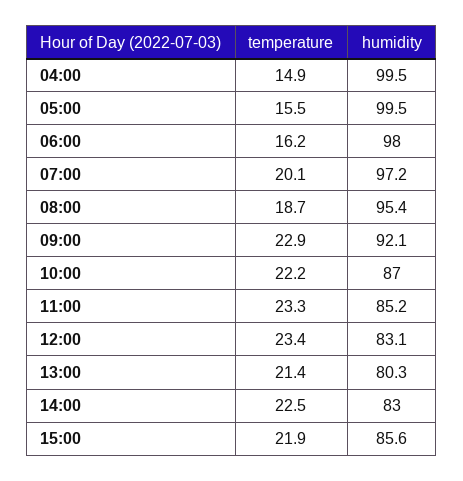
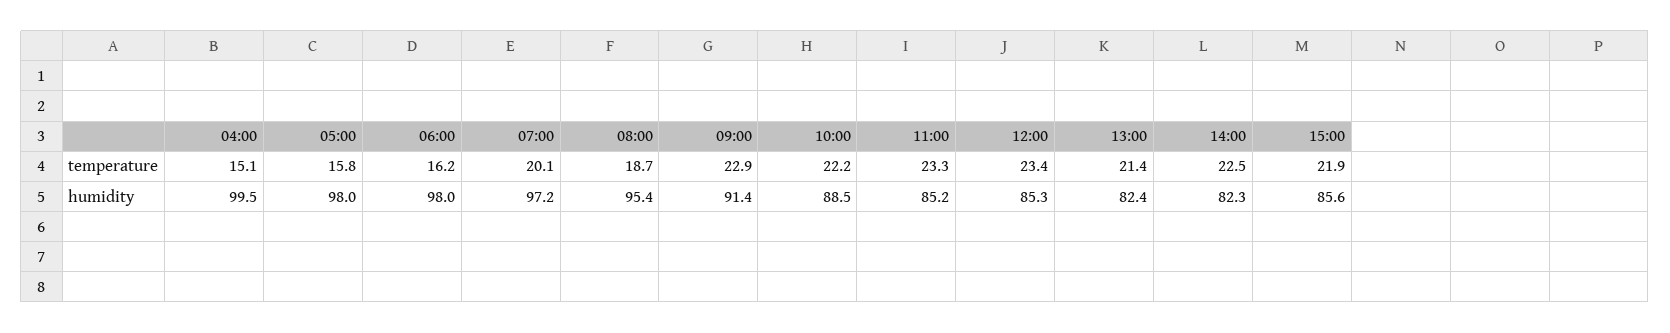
  {
    "temperature": {
-     "04:00": 14.9,
+     "04:00": 15.1,
-     "05:00": 15.5,
+     "05:00": 15.8,
      "06:00": 16.2,
      "07:00": 20.1,
      "08:00": 18.7,
      "09:00": 22.9,
      "10:00": 22.2,
      "11:00": 23.3,
      "12:00": 23.4,
      "13:00": 21.4,
      "14:00": 22.5,
      "15:00": 21.9
    },
    "humidity": {
      "04:00": 99.5,
-     "05:00": 99.5,
+     "05:00": 98,
      "06:00": 98,
      "07:00": 97.2,
      "08:00": 95.4,
-     "09:00": 92.1,
+     "09:00": 91.4,
-     "10:00": 87,
+     "10:00": 88.5,
      "11:00": 85.2,
-     "12:00": 83.1,
+     "12:00": 85.3,
-     "13:00": 80.3,
+     "13:00": 82.4,
-     "14:00": 83,
+     "14:00": 82.3,
      "15:00": 85.6
    }
  }

